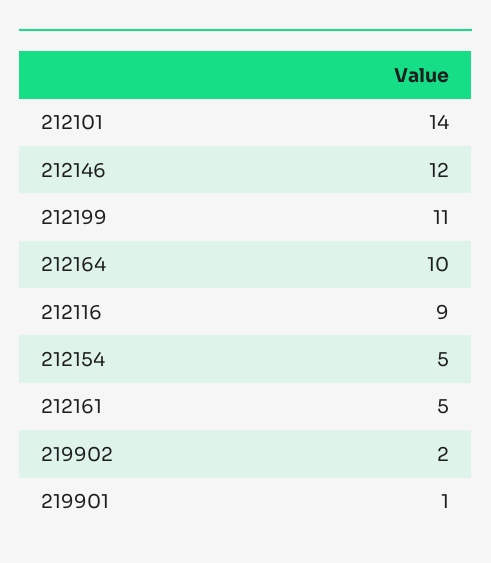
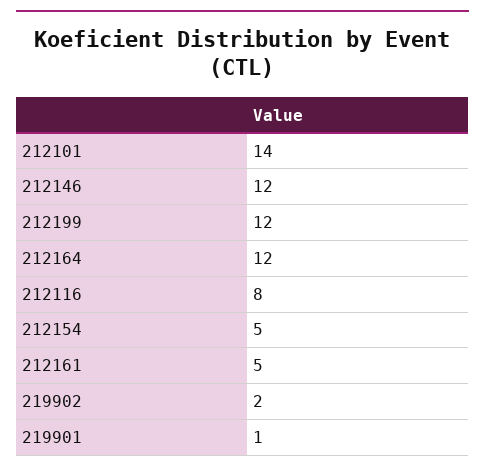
  {
    "212101": 14,
    "212146": 12,
-   "212199": 11,
+   "212199": 12,
-   "212164": 10,
+   "212164": 12,
-   "212116": 9,
+   "212116": 8,
    "212154": 5,
    "212161": 5,
    "219902": 2,
    "219901": 1
  }

